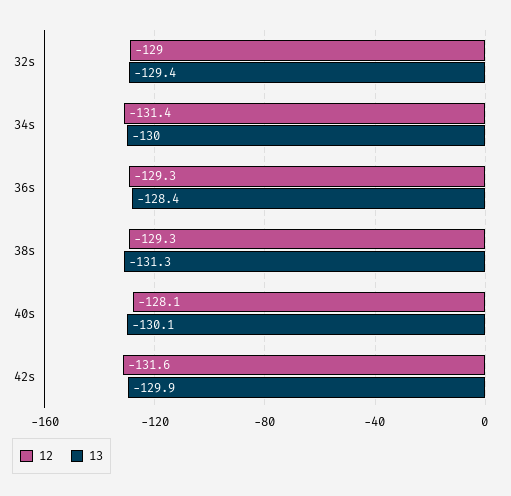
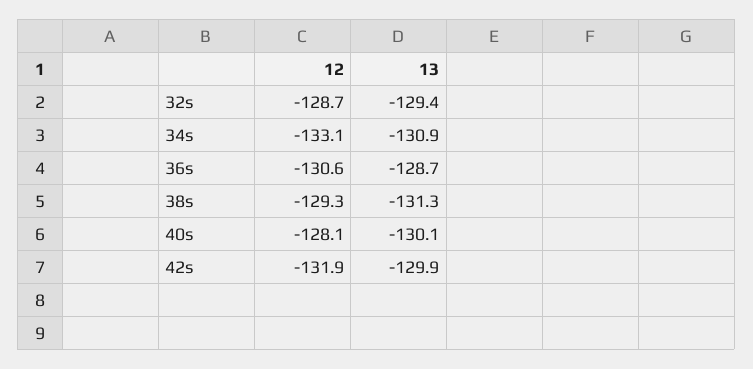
  {
    "12": {
-     "32s": -129,
+     "32s": -128.7,
-     "34s": -131.4,
+     "34s": -133.1,
-     "36s": -129.3,
+     "36s": -130.6,
      "38s": -129.3,
      "40s": -128.1,
-     "42s": -131.6
+     "42s": -131.9
    },
    "13": {
      "32s": -129.4,
-     "34s": -130,
+     "34s": -130.9,
-     "36s": -128.4,
+     "36s": -128.7,
      "38s": -131.3,
      "40s": -130.1,
      "42s": -129.9
    }
  }

